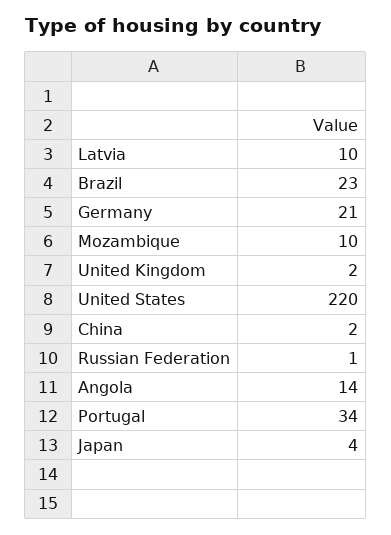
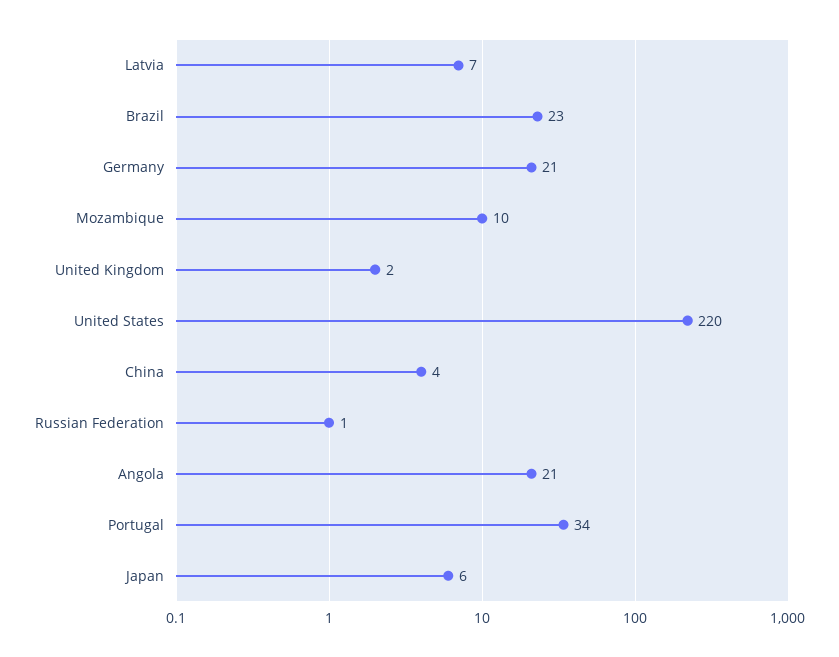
  {
-   "Latvia": 10,
+   "Latvia": 7,
    "Brazil": 23,
    "Germany": 21,
    "Mozambique": 10,
    "United Kingdom": 2,
    "United States": 220,
-   "China": 2,
+   "China": 4,
    "Russian Federation": 1,
-   "Angola": 14,
+   "Angola": 21,
    "Portugal": 34,
-   "Japan": 4
+   "Japan": 6
  }

